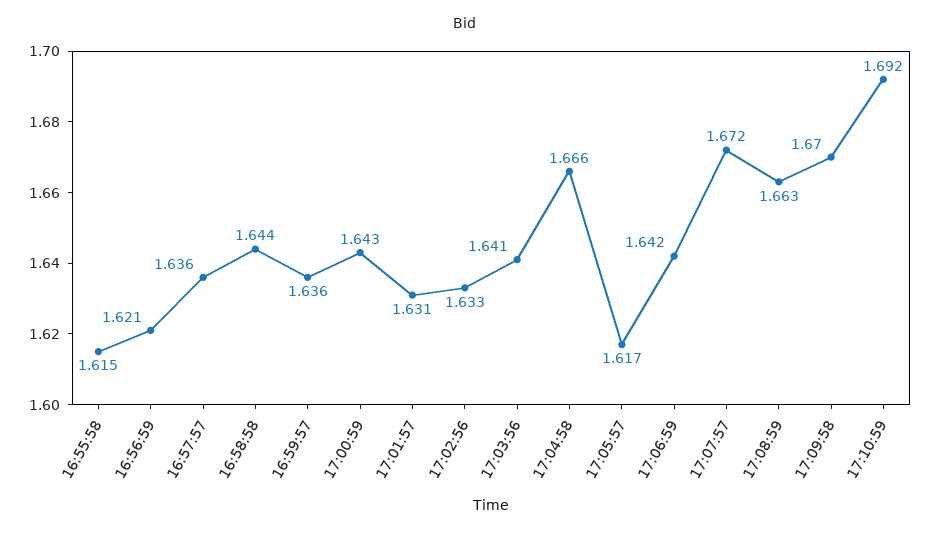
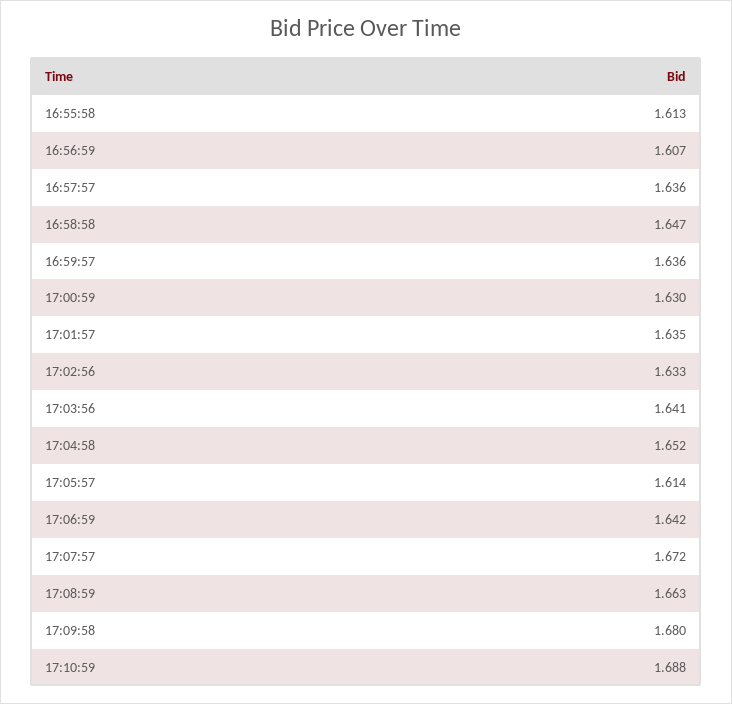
  {
-   "16:55:58": 1.615,
+   "16:55:58": 1.613,
-   "16:56:59": 1.621,
+   "16:56:59": 1.607,
    "16:57:57": 1.636,
-   "16:58:58": 1.644,
+   "16:58:58": 1.647,
    "16:59:57": 1.636,
-   "17:00:59": 1.643,
+   "17:00:59": 1.63,
-   "17:01:57": 1.631,
+   "17:01:57": 1.635,
    "17:02:56": 1.633,
    "17:03:56": 1.641,
-   "17:04:58": 1.666,
+   "17:04:58": 1.652,
-   "17:05:57": 1.617,
+   "17:05:57": 1.614,
    "17:06:59": 1.642,
    "17:07:57": 1.672,
    "17:08:59": 1.663,
-   "17:09:58": 1.67,
+   "17:09:58": 1.68,
-   "17:10:59": 1.692
+   "17:10:59": 1.688
  }

